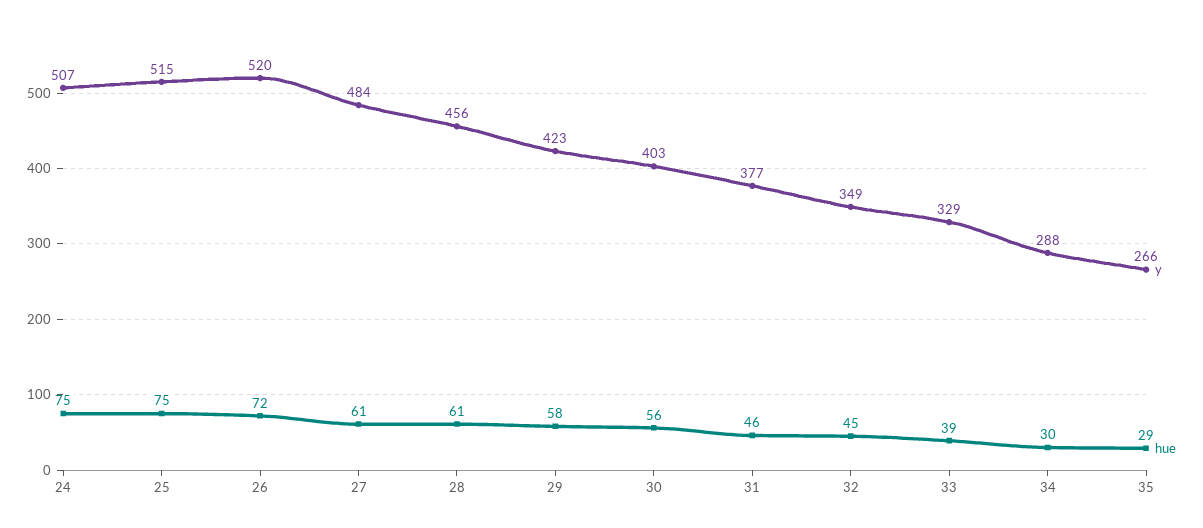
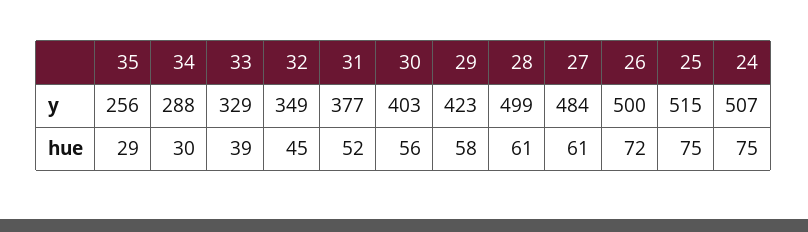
  {
    "y": {
      "24": 507,
      "25": 515,
-     "26": 520,
+     "26": 500,
      "27": 484,
-     "28": 456,
+     "28": 499,
      "29": 423,
      "30": 403,
      "31": 377,
      "32": 349,
      "33": 329,
      "34": 288,
-     "35": 266
+     "35": 256
    },
    "hue": {
      "24": 75,
      "25": 75,
      "26": 72,
      "27": 61,
      "28": 61,
      "29": 58,
      "30": 56,
-     "31": 46,
+     "31": 52,
      "32": 45,
      "33": 39,
      "34": 30,
      "35": 29
    }
  }

